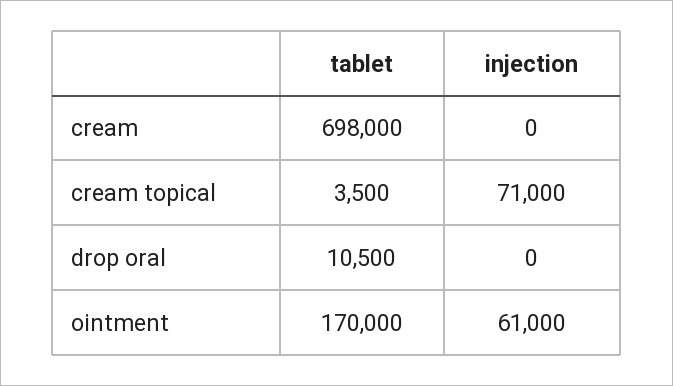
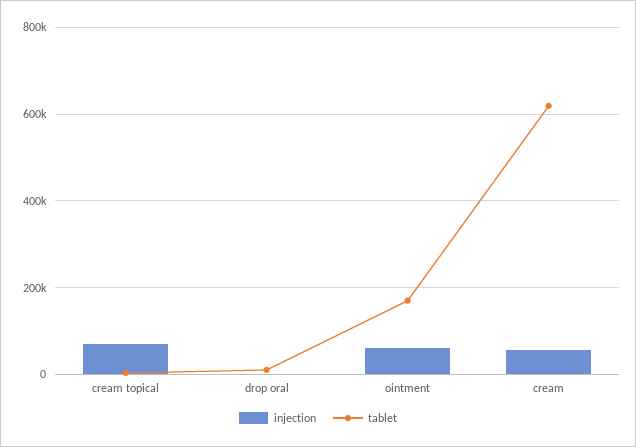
  {
    "tablet": {
-     "cream": 698000,
+     "cream": 620000,
      "cream topical": 3500,
      "drop oral": 10500,
      "ointment": 170000
    },
    "injection": {
-     "cream": 0,
+     "cream": 60000,
      "cream topical": 71000,
      "drop oral": 0,
      "ointment": 61000
    }
  }

